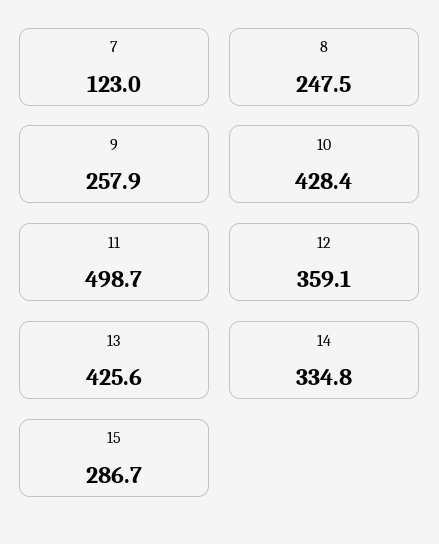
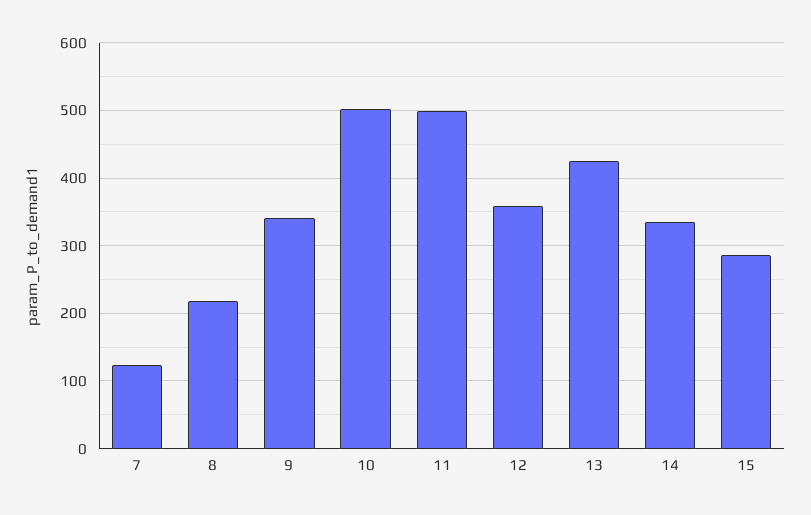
  {
    "7": 123,
-   "8": 247.5,
+   "8": 220,
-   "9": 257.9,
+   "9": 340,
-   "10": 428.4,
+   "10": 500,
    "11": 498.7,
    "12": 359.1,
    "13": 425.6,
    "14": 334.8,
    "15": 286.7
  }

